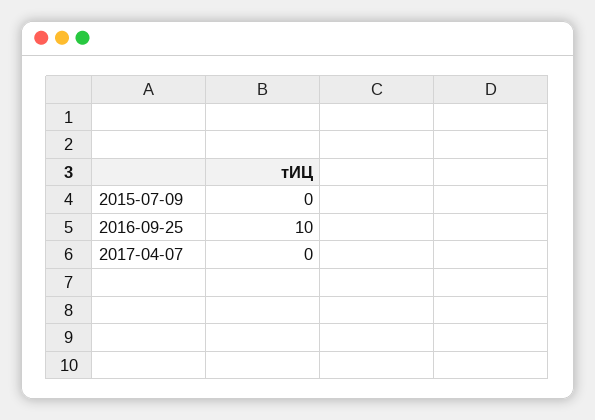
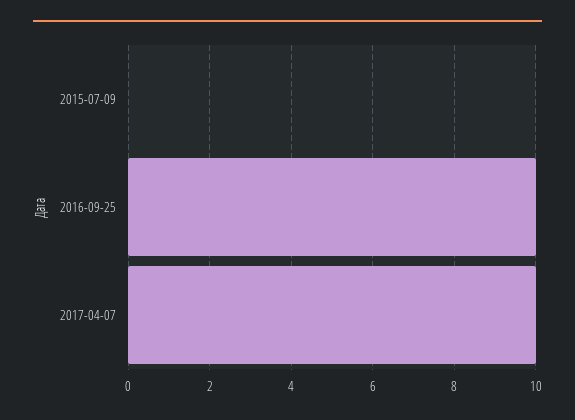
  {
    "2015-07-09": 0,
    "2016-09-25": 10,
-   "2017-04-07": 0
+   "2017-04-07": 10
  }

